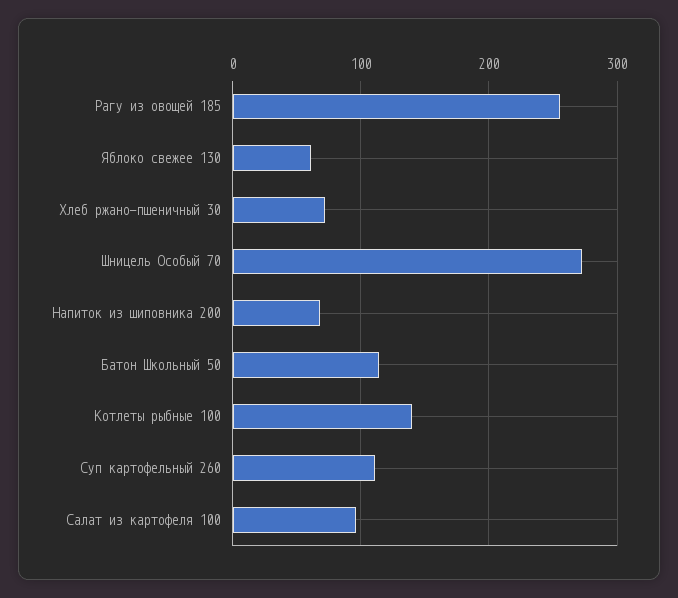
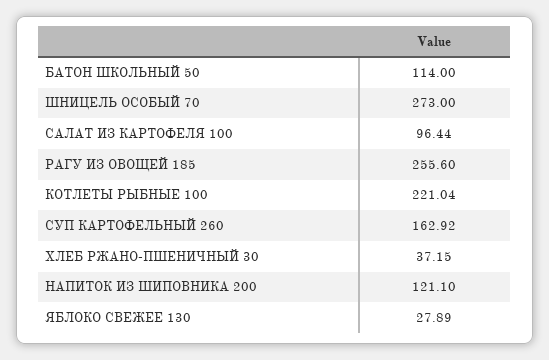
  {
    "Рагу из овощей 185": 255.6,
-   "Яблоко свежее 130": 60,
+   "Яблоко свежее 130": 27.89,
-   "Хлеб ржано-пшеничный 30": 70,
+   "Хлеб ржано-пшеничный 30": 37.15,
    "Шницель Особый 70": 273,
-   "Напиток из шиповника 200": 70,
+   "Напиток из шиповника 200": 121.1,
    "Батон Школьный 50": 114,
-   "Котлеты рыбные 100": 140,
+   "Котлеты рыбные 100": 221.04,
-   "Суп картофельный 260": 110,
+   "Суп картофельный 260": 162.92,
    "Салат из картофеля 100": 96.44
  }

